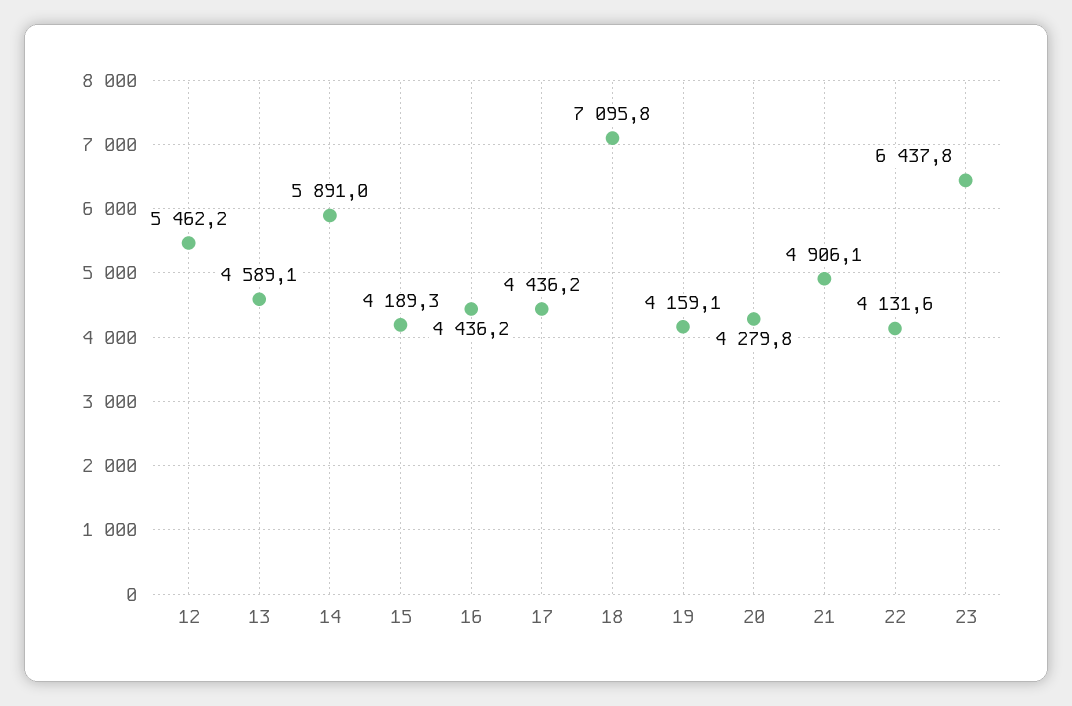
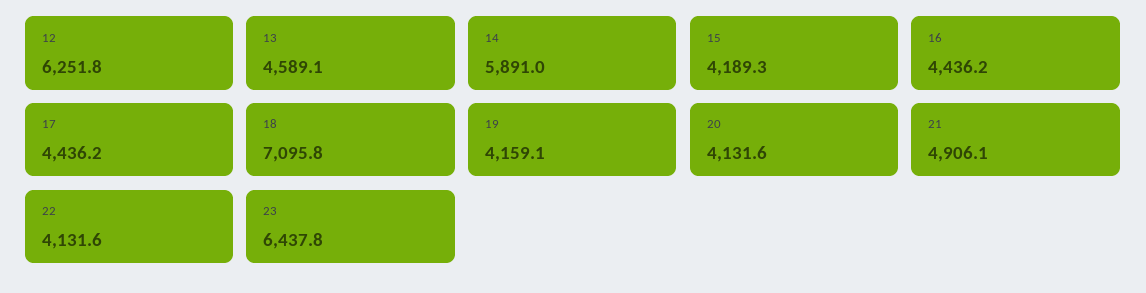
  {
-   "12": 5462.2,
+   "12": 6251.8,
    "13": 4589.1,
    "14": 5891,
    "15": 4189.3,
    "16": 4436.2,
    "17": 4436.2,
    "18": 7095.8,
    "19": 4159.1,
-   "20": 4279.8,
+   "20": 4131.6,
    "21": 4906.1,
    "22": 4131.6,
    "23": 6437.8
  }

